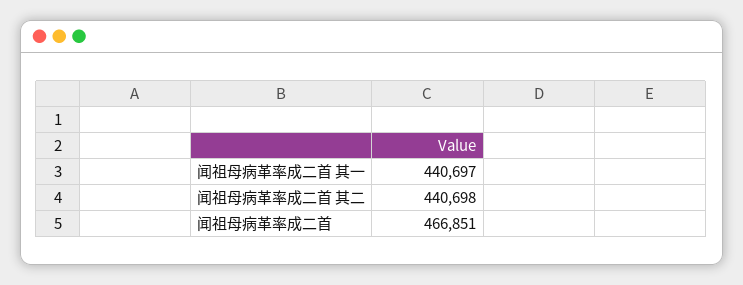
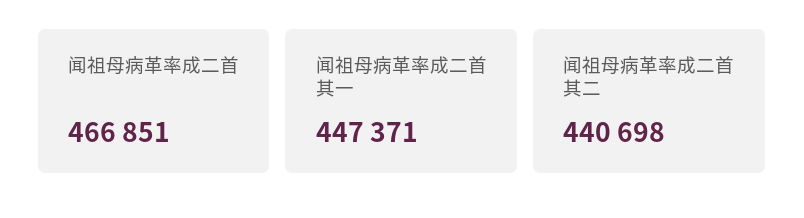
  {
-   "闻祖母病革率成二首 其一": 440697,
+   "闻祖母病革率成二首 其一": 447371,
    "闻祖母病革率成二首 其二": 440698,
    "闻祖母病革率成二首": 466851
  }

